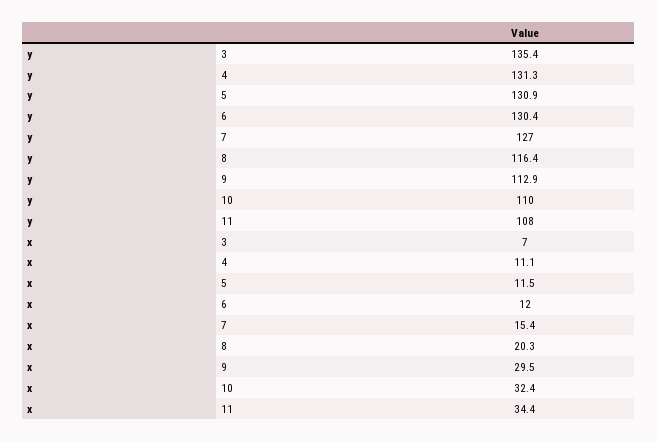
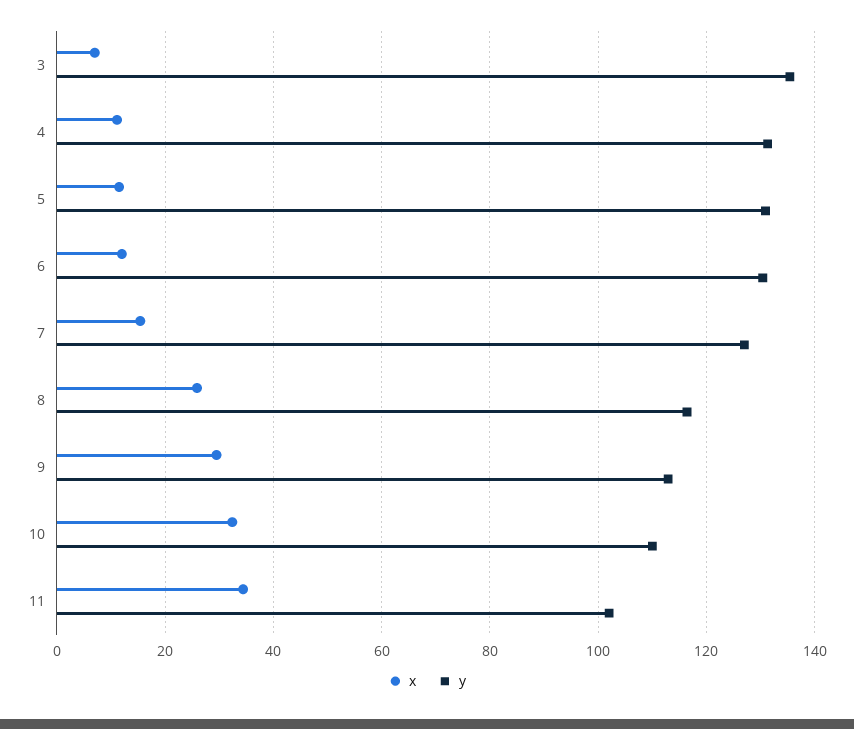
  {
    "y": {
      "3": 135.4,
      "4": 131.3,
      "5": 130.9,
      "6": 130.4,
      "7": 127,
      "8": 116.4,
      "9": 112.9,
      "10": 110,
-     "11": 108
+     "11": 102
    },
    "x": {
      "3": 7,
      "4": 11.1,
      "5": 11.5,
      "6": 12,
      "7": 15.4,
-     "8": 20.3,
+     "8": 26,
      "9": 29.5,
      "10": 32.4,
      "11": 34.4
    }
  }

